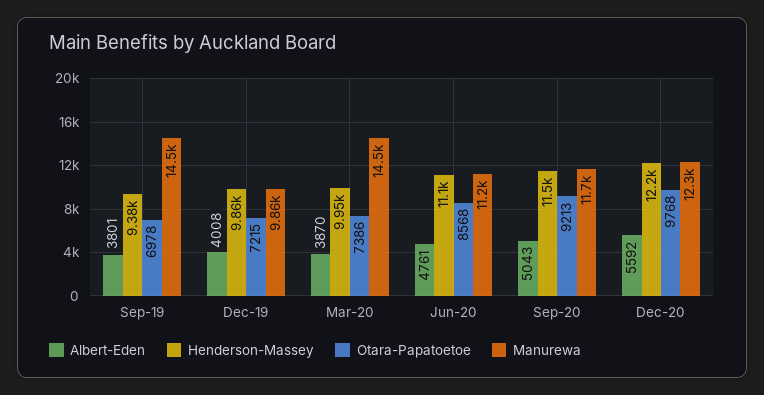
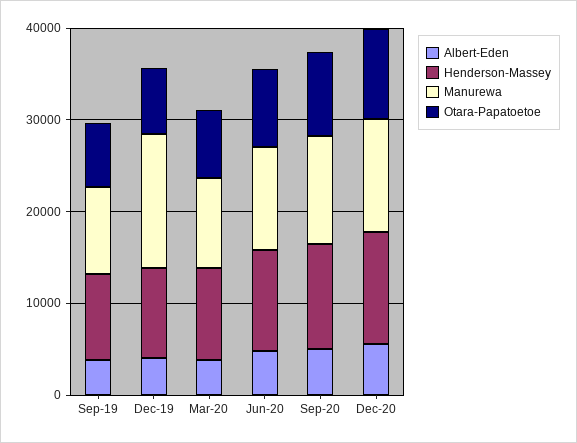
  {
    "Albert-Eden": {
      "Sep-19": 3801,
      "Dec-19": 4008,
      "Mar-20": 3870,
      "Jun-20": 4761,
      "Sep-20": 5043,
      "Dec-20": 5592
    },
    "Henderson-Massey": {
      "Sep-19": 9380,
      "Dec-19": 9860,
      "Mar-20": 9950,
      "Jun-20": 11100,
      "Sep-20": 11500,
      "Dec-20": 12200
    },
    "Otara-Papatoetoe": {
      "Sep-19": 6978,
      "Dec-19": 7215,
      "Mar-20": 7386,
      "Jun-20": 8568,
      "Sep-20": 9213,
      "Dec-20": 9768
    },
    "Manurewa": {
-     "Sep-19": 14500,
+     "Sep-19": 10000,
-     "Dec-19": 9860,
+     "Dec-19": 14000,
-     "Mar-20": 14500,
+     "Mar-20": 10000,
      "Jun-20": 11200,
      "Sep-20": 11700,
      "Dec-20": 12300
    }
  }

